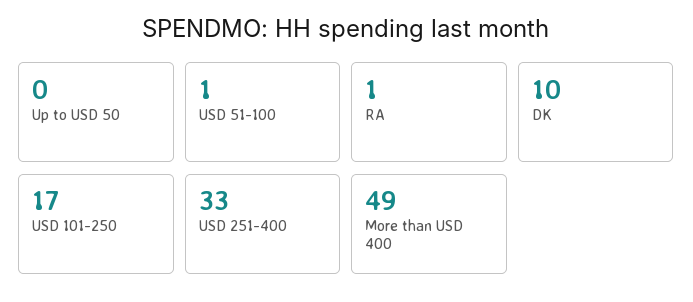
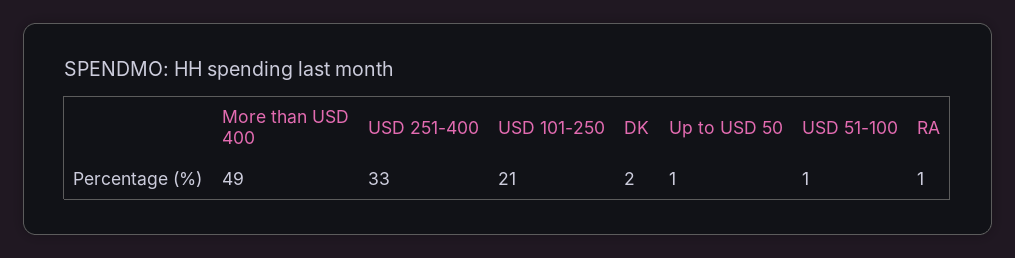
  {
-   "Up to USD 50": 0,
+   "Up to USD 50": 1,
    "USD 51-100": 1,
    "RA": 1,
-   "DK": 10,
+   "DK": 2,
-   "USD 101-250": 17,
+   "USD 101-250": 21,
    "USD 251-400": 33,
    "More than USD 400": 49
  }

